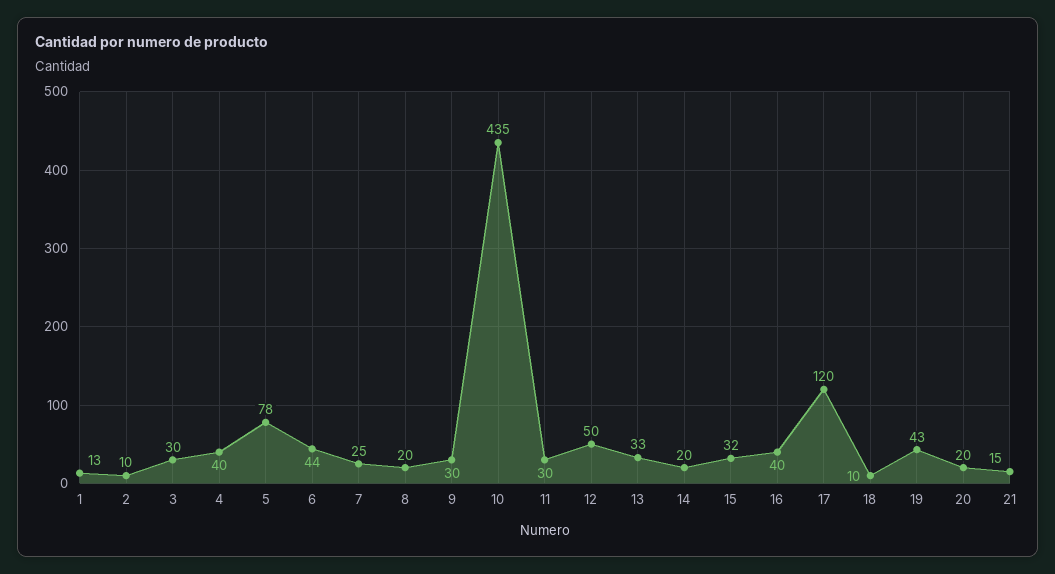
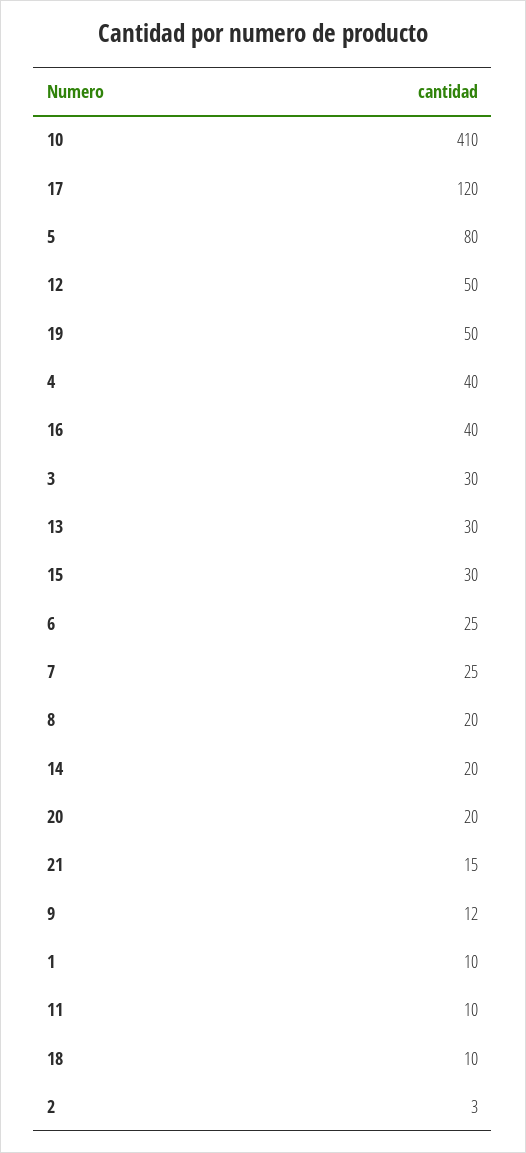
  {
-   "1": 13,
+   "1": 10,
-   "2": 10,
+   "2": 3,
    "3": 30,
    "4": 40,
-   "5": 78,
+   "5": 80,
-   "6": 44,
+   "6": 25,
    "7": 25,
    "8": 20,
-   "9": 30,
+   "9": 12,
-   "10": 435,
+   "10": 410,
-   "11": 30,
+   "11": 10,
    "12": 50,
-   "13": 33,
+   "13": 30,
    "14": 20,
-   "15": 32,
+   "15": 30,
    "16": 40,
    "17": 120,
    "18": 10,
-   "19": 43,
+   "19": 50,
    "20": 20,
    "21": 15
  }

